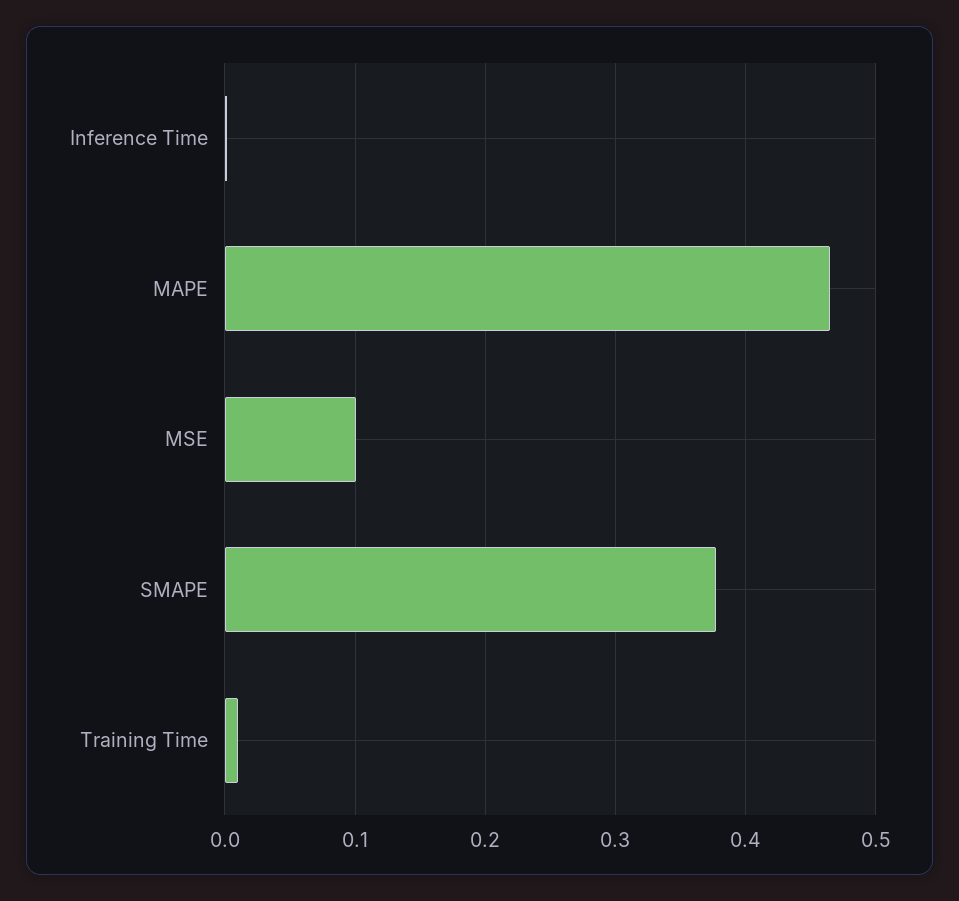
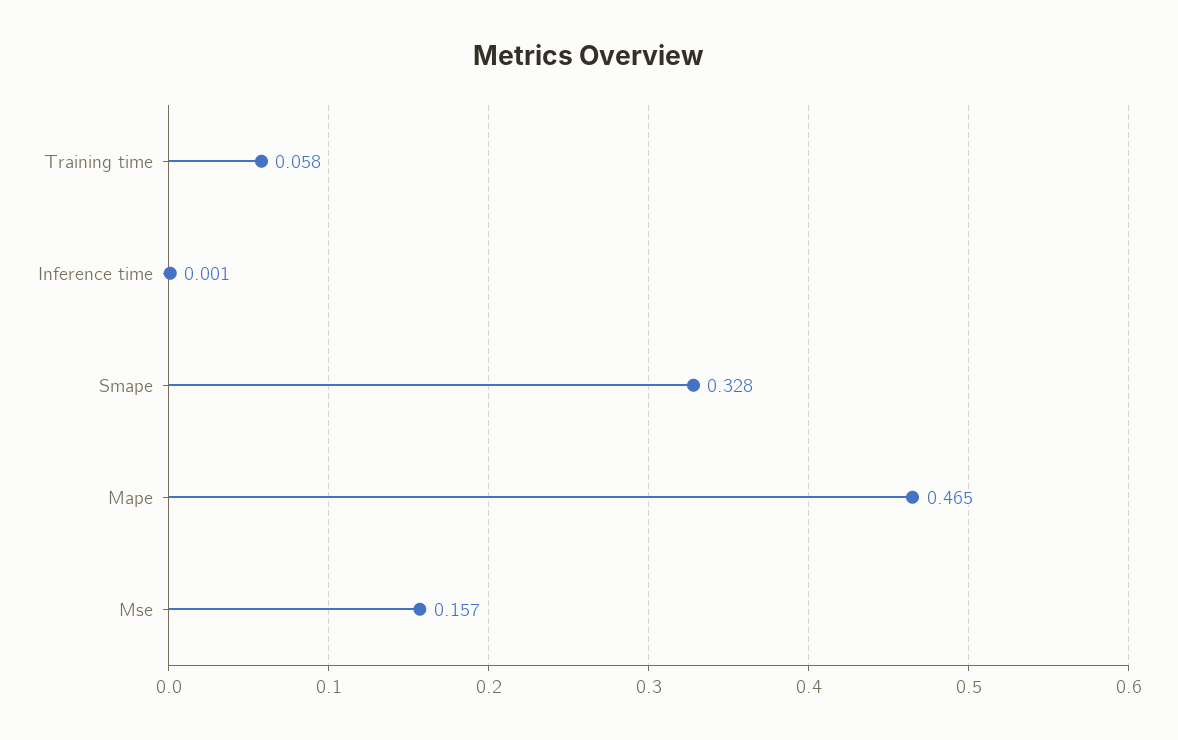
  {
    "Inference Time": 0.001,
    "MAPE": 0.465,
-   "MSE": 0.1,
+   "MSE": 0.157,
-   "SMAPE": 0.38,
+   "SMAPE": 0.328,
-   "Training Time": 0.01
+   "Training Time": 0.058
  }

